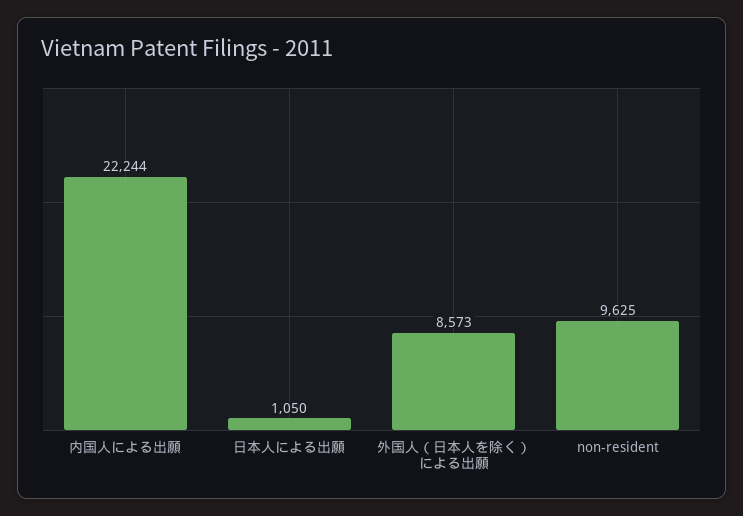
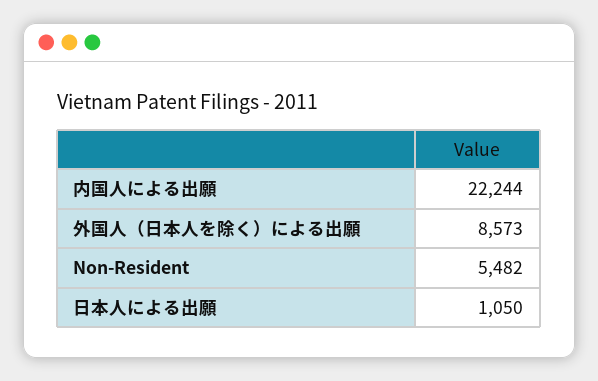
  {
    "内国人による出願": 22244,
    "日本人による出願": 1050,
    "外国人（日本人を除く）による出願": 8573,
-   "non-resident": 9625
+   "non-resident": 5482
  }

